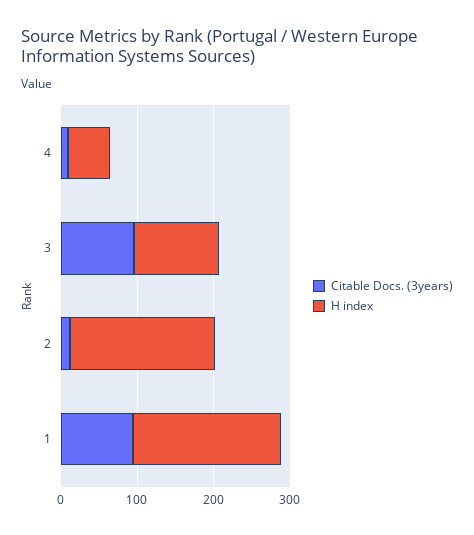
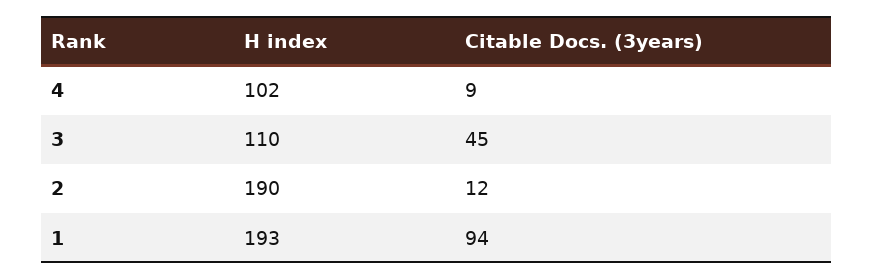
  {
    "Citable Docs. (3years)": {
      "4": 9,
-     "3": 100,
+     "3": 45,
      "2": 12,
      "1": 94
    },
    "H index": {
-     "4": 60,
+     "4": 102,
      "3": 110,
      "2": 190,
      "1": 193
    }
  }

